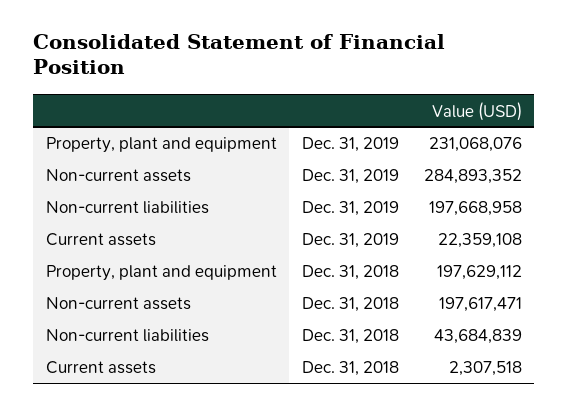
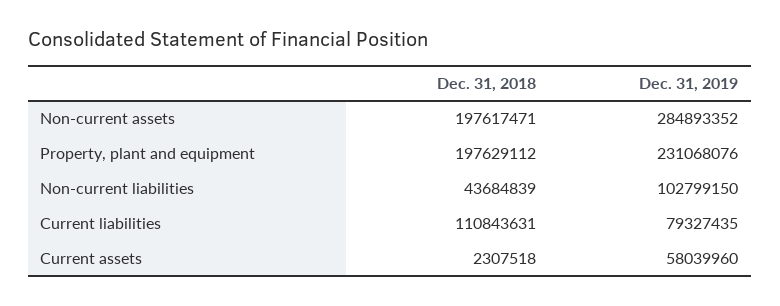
  {
    "Property, plant and equipment": {
      "Dec. 31, 2019": 231068076,
      "Dec. 31, 2018": 197629112
    },
    "Non-current assets": {
      "Dec. 31, 2019": 284893352,
      "Dec. 31, 2018": 197617471
    },
    "Non-current liabilities": {
-     "Dec. 31, 2019": 197668958,
+     "Dec. 31, 2019": 102799150,
      "Dec. 31, 2018": 43684839
    },
    "Current assets": {
-     "Dec. 31, 2019": 22359108,
+     "Dec. 31, 2019": 58039960,
      "Dec. 31, 2018": 2307518
-   }
+   },
+   "Current liabilities": {
+     "Dec. 31, 2018": 110843631,
+     "Dec. 31, 2019": 79327435
+   }
  }

